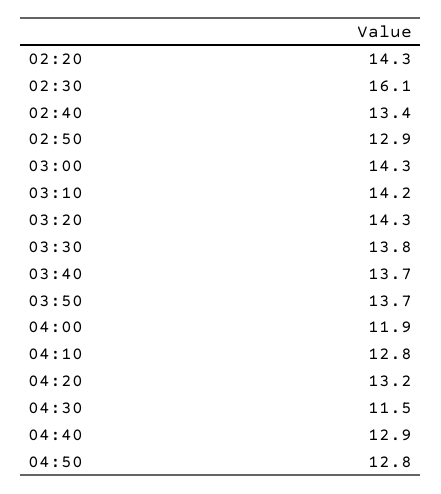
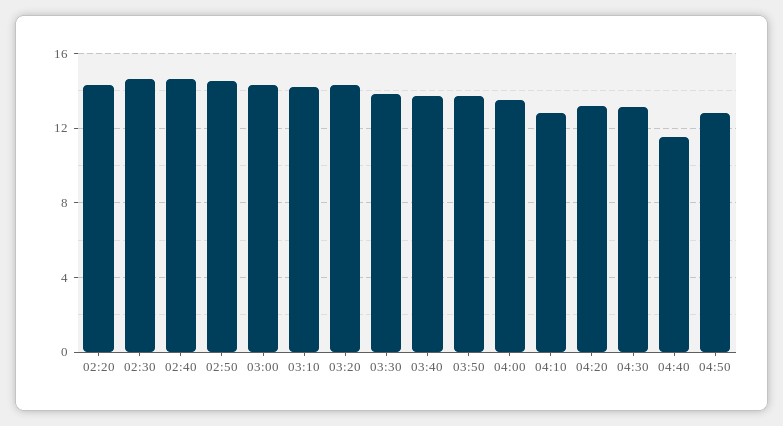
  {
    "02:20": 14.3,
-   "02:30": 16.1,
+   "02:30": 14.5,
-   "02:40": 13.4,
+   "02:40": 14.5,
-   "02:50": 12.9,
+   "02:50": 14.5,
    "03:00": 14.3,
    "03:10": 14.2,
    "03:20": 14.3,
    "03:30": 13.8,
    "03:40": 13.7,
    "03:50": 13.7,
-   "04:00": 11.9,
+   "04:00": 13.5,
    "04:10": 12.8,
    "04:20": 13.2,
-   "04:30": 11.5,
+   "04:30": 13,
-   "04:40": 12.9,
+   "04:40": 11.5,
    "04:50": 12.8
  }

